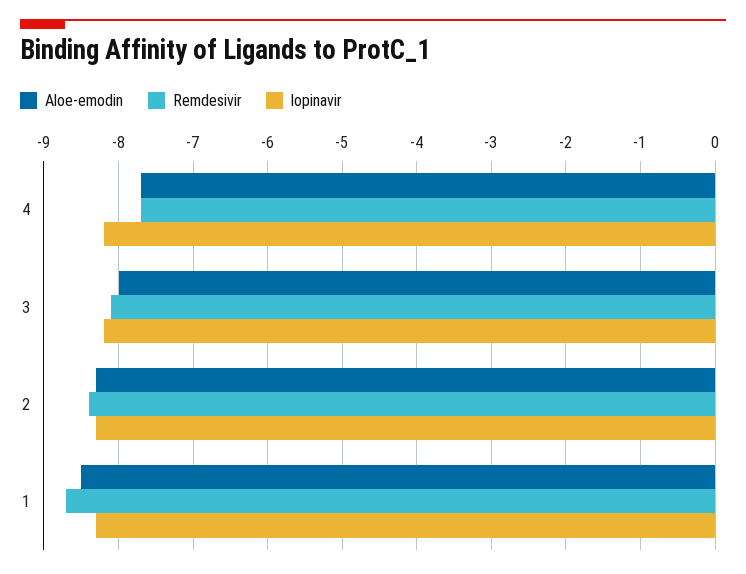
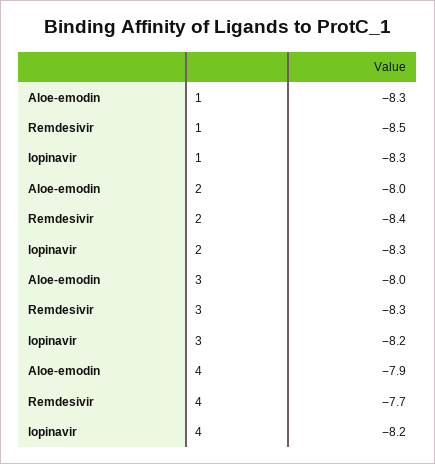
  {
    "Aloe-emodin": {
-     "4": -7.7,
+     "4": -7.9,
      "3": -8,
-     "2": -8.3,
+     "2": -8,
-     "1": -8.5
+     "1": -8.3
    },
    "Remdesivir": {
      "4": -7.7,
-     "3": -8.1,
+     "3": -8.3,
      "2": -8.4,
-     "1": -8.7
+     "1": -8.5
    },
    "lopinavir": {
      "4": -8.2,
      "3": -8.2,
      "2": -8.3,
      "1": -8.3
    }
  }

